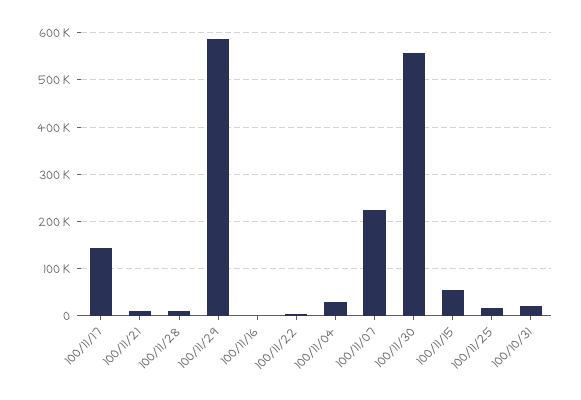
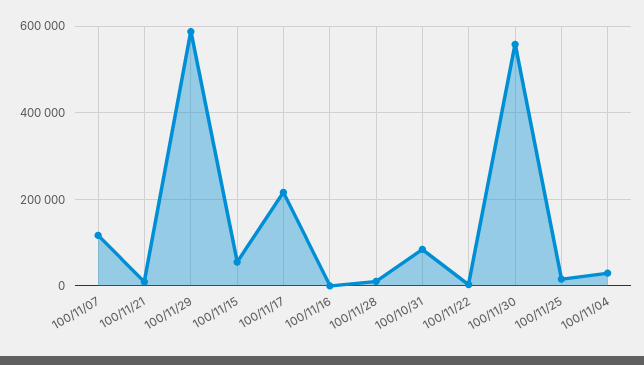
  {
-   "100/11/17": 140000,
+   "100/11/17": 220000,
    "100/11/21": 0,
    "100/11/28": 20000,
    "100/11/29": 580000,
    "100/11/16": 0,
    "100/11/22": 0,
    "100/11/04": 20000,
-   "100/11/07": 220000,
+   "100/11/07": 120000,
    "100/11/30": 560000,
    "100/11/15": 60000,
    "100/11/25": 20000,
-   "100/10/31": 20000
+   "100/10/31": 80000
  }

